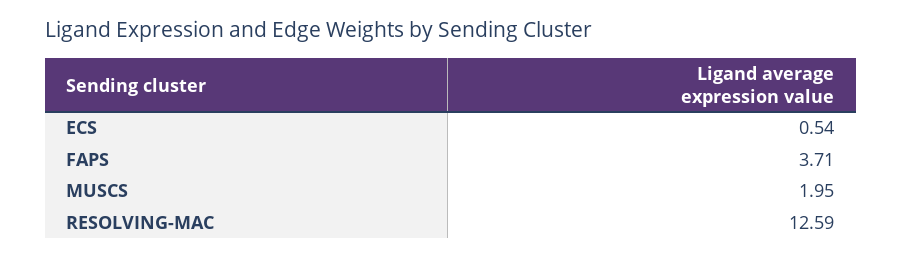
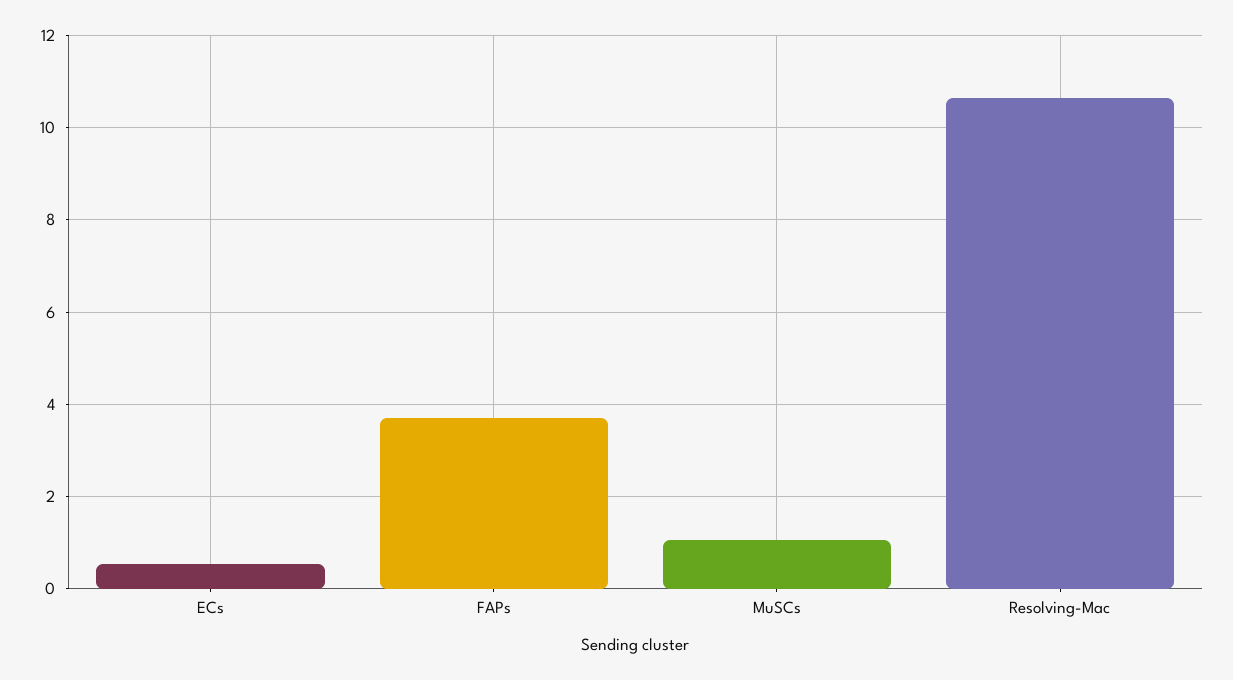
  {
    "ECS": 0.54,
    "FAPS": 3.71,
-   "MUSCS": 1.95,
+   "MUSCS": 1,
-   "RESOLVING-MAC": 12.59
+   "RESOLVING-MAC": 10.6
  }

